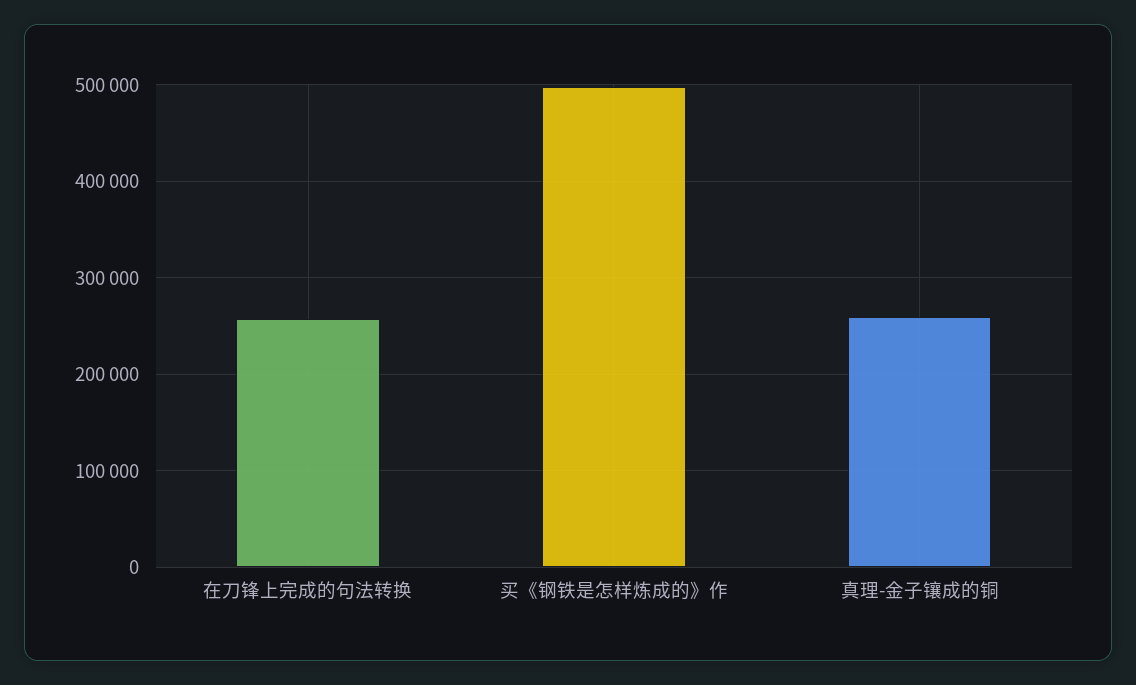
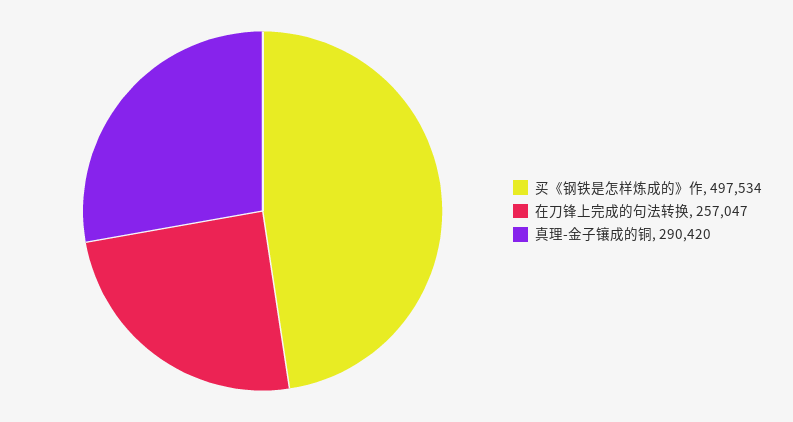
  {
    "在刀锋上完成的句法转换": 257047,
    "买《钢铁是怎样炼成的》作": 497534,
-   "真理-金子镶成的铜": 260000
+   "真理-金子镶成的铜": 290420
  }

